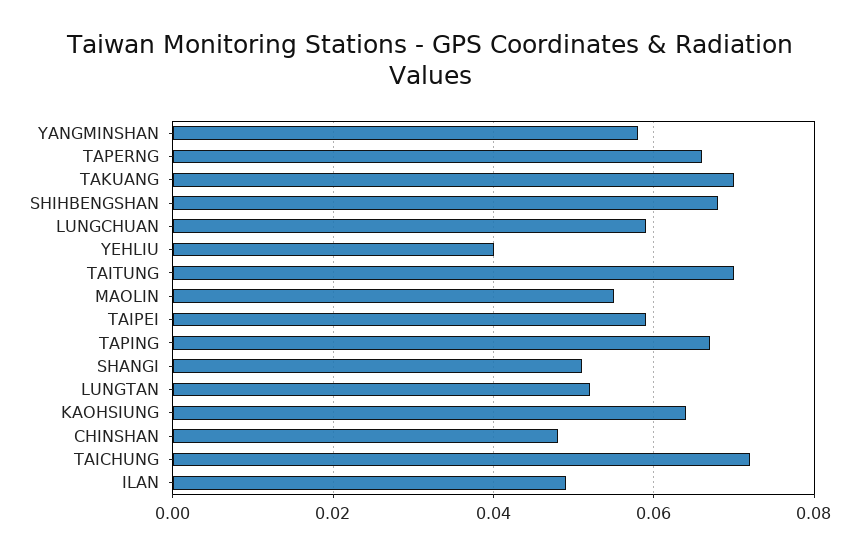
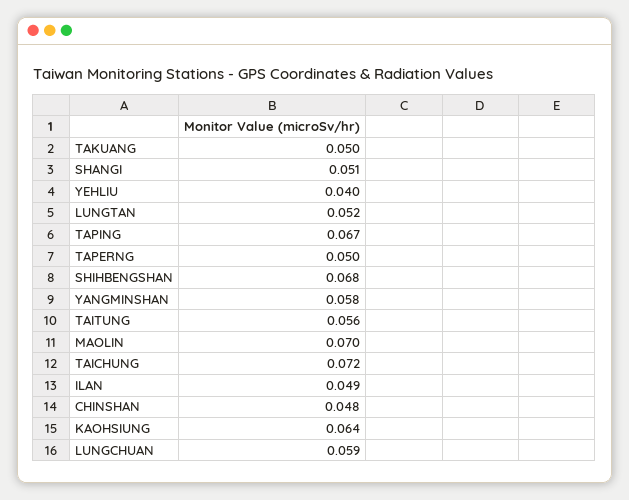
  {
    "YANGMINSHAN": 0.058,
-   "TAPERNG": 0.065,
+   "TAPERNG": 0.05,
-   "TAKUANG": 0.07,
+   "TAKUANG": 0.05,
    "SHIHBENGSHAN": 0.068,
    "LUNGCHUAN": 0.059,
    "YEHLIU": 0.04,
-   "TAITUNG": 0.07,
+   "TAITUNG": 0.056,
-   "MAOLIN": 0.055,
+   "MAOLIN": 0.07,
-   "TAIPEI": 0.06,
    "TAPING": 0.067,
    "SHANGI": 0.051,
    "LUNGTAN": 0.052,
    "KAOHSIUNG": 0.064,
    "CHINSHAN": 0.048,
    "TAICHUNG": 0.072,
    "ILAN": 0.049
  }

